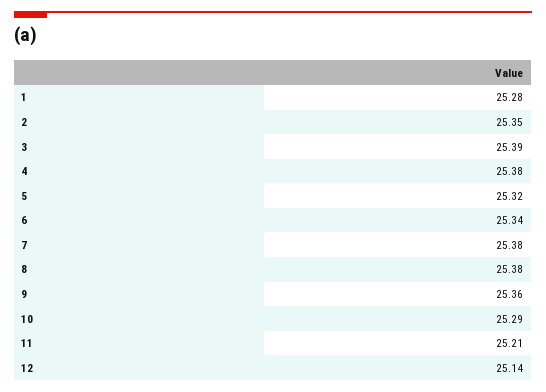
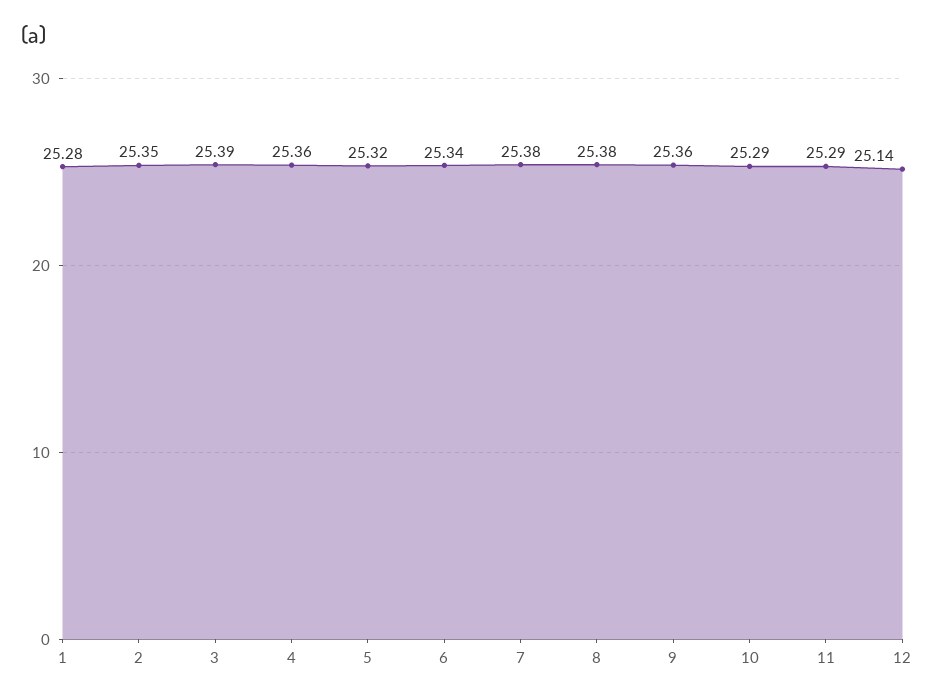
  {
    "1": 25.28,
    "2": 25.35,
    "3": 25.39,
-   "4": 25.38,
+   "4": 25.36,
    "5": 25.32,
    "6": 25.34,
    "7": 25.38,
    "8": 25.38,
    "9": 25.36,
    "10": 25.29,
-   "11": 25.21,
+   "11": 25.29,
    "12": 25.14
  }

